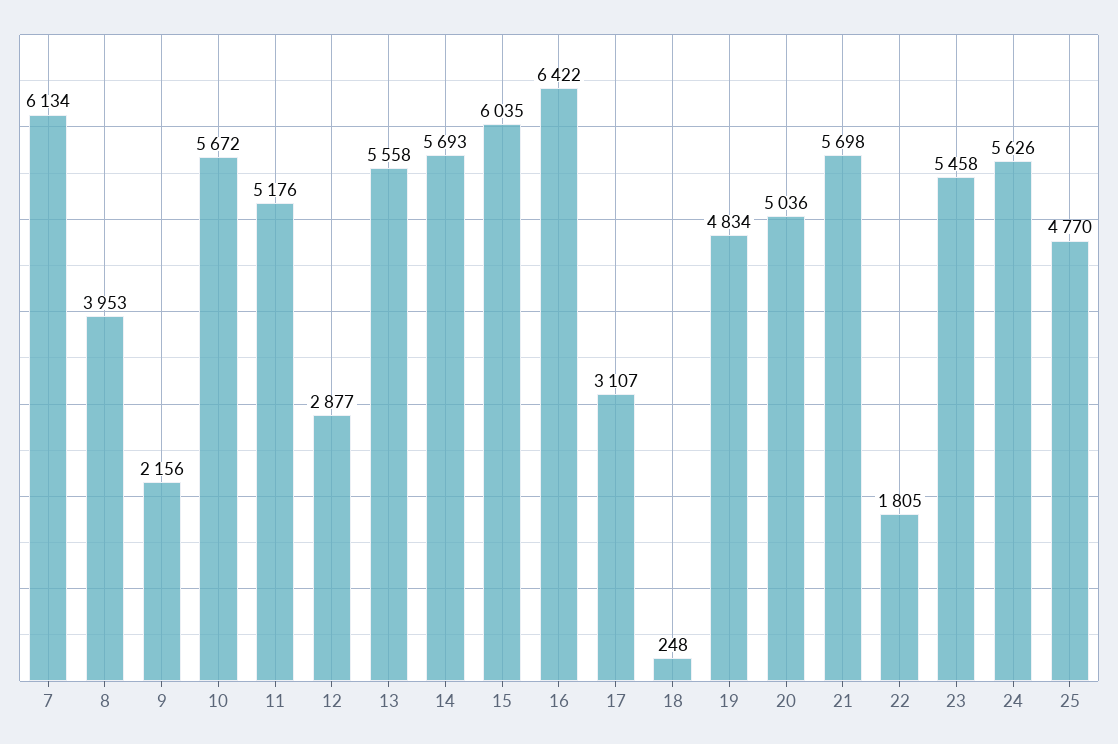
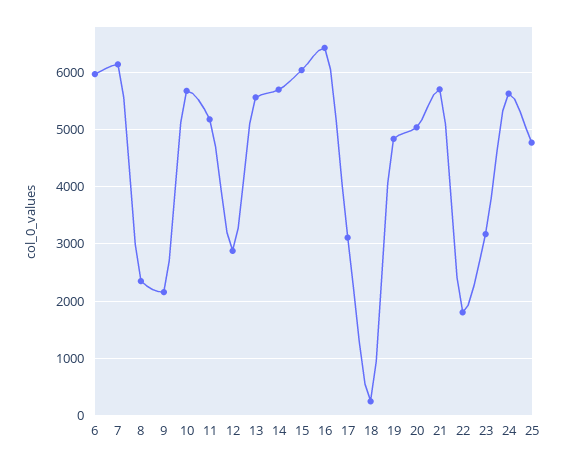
  {
    "7": 6134,
-   "8": 3953,
+   "8": 2400,
    "9": 2156,
    "10": 5672,
    "11": 5176,
    "12": 2877,
    "13": 5558,
    "14": 5693,
    "15": 6035,
    "16": 6422,
    "17": 3107,
    "18": 248,
    "19": 4834,
    "20": 5036,
    "21": 5698,
    "22": 1805,
-   "23": 5458,
+   "23": 3200,
    "24": 5626,
-   "25": 4770
+   "25": 4770,
+   "6": 6000
  }

